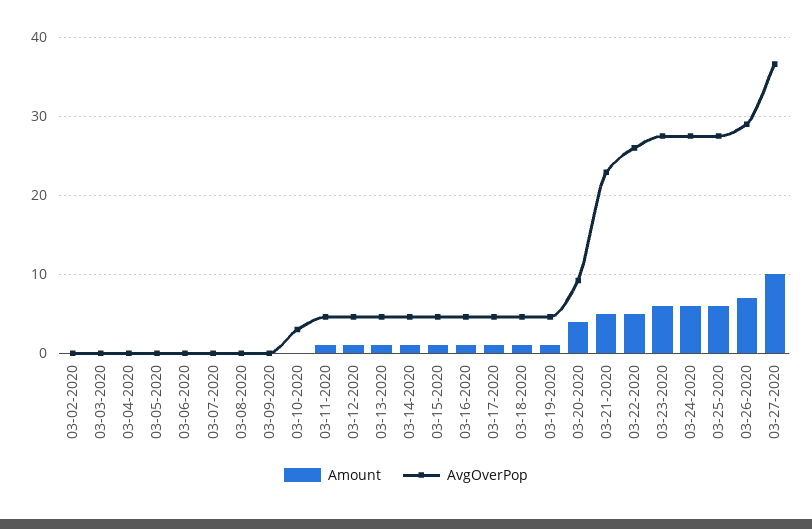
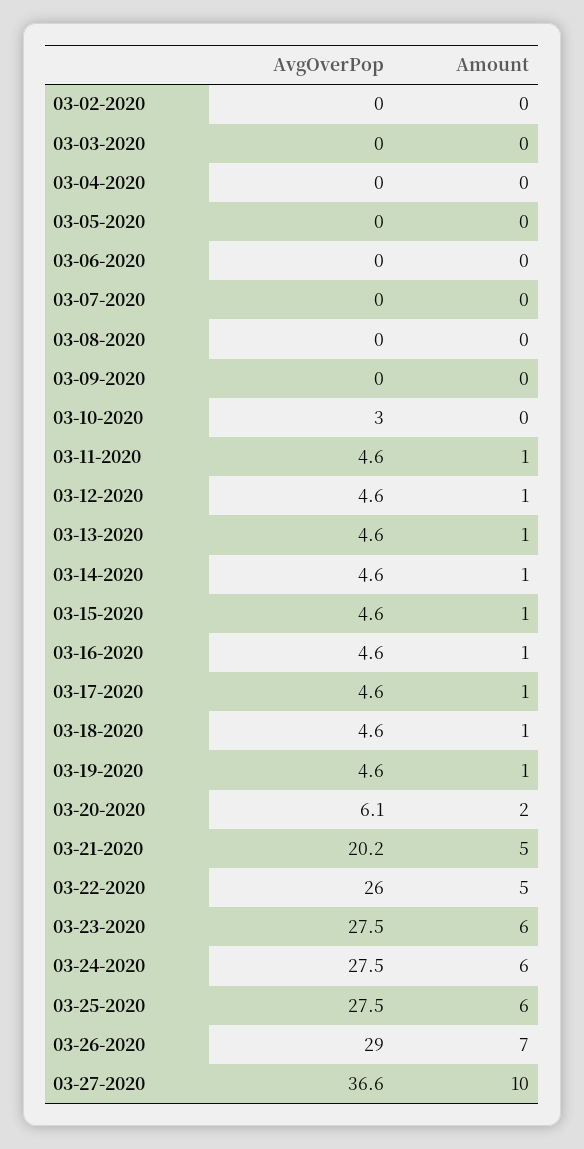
  {
    "Amount": {
      "03-02-2020": 0,
      "03-03-2020": 0,
      "03-04-2020": 0,
      "03-05-2020": 0,
      "03-06-2020": 0,
      "03-07-2020": 0,
      "03-08-2020": 0,
      "03-09-2020": 0,
      "03-10-2020": 0,
      "03-11-2020": 1,
      "03-12-2020": 1,
      "03-13-2020": 1,
      "03-14-2020": 1,
      "03-15-2020": 1,
      "03-16-2020": 1,
      "03-17-2020": 1,
      "03-18-2020": 1,
      "03-19-2020": 1,
-     "03-20-2020": 4,
+     "03-20-2020": 2,
      "03-21-2020": 5,
      "03-22-2020": 5,
      "03-23-2020": 6,
      "03-24-2020": 6,
      "03-25-2020": 6,
      "03-26-2020": 7,
      "03-27-2020": 10
    },
    "AvgOverPop": {
      "03-02-2020": 0,
      "03-03-2020": 0,
      "03-04-2020": 0,
      "03-05-2020": 0,
      "03-06-2020": 0,
      "03-07-2020": 0,
      "03-08-2020": 0,
      "03-09-2020": 0,
      "03-10-2020": 3,
      "03-11-2020": 4.6,
      "03-12-2020": 4.6,
      "03-13-2020": 4.6,
      "03-14-2020": 4.6,
      "03-15-2020": 4.6,
      "03-16-2020": 4.6,
      "03-17-2020": 4.6,
      "03-18-2020": 4.6,
      "03-19-2020": 4.6,
-     "03-20-2020": 9,
+     "03-20-2020": 6.1,
-     "03-21-2020": 23,
+     "03-21-2020": 20.2,
      "03-22-2020": 26,
      "03-23-2020": 27.5,
      "03-24-2020": 27.5,
      "03-25-2020": 27.5,
      "03-26-2020": 29,
      "03-27-2020": 36.6
    }
  }

